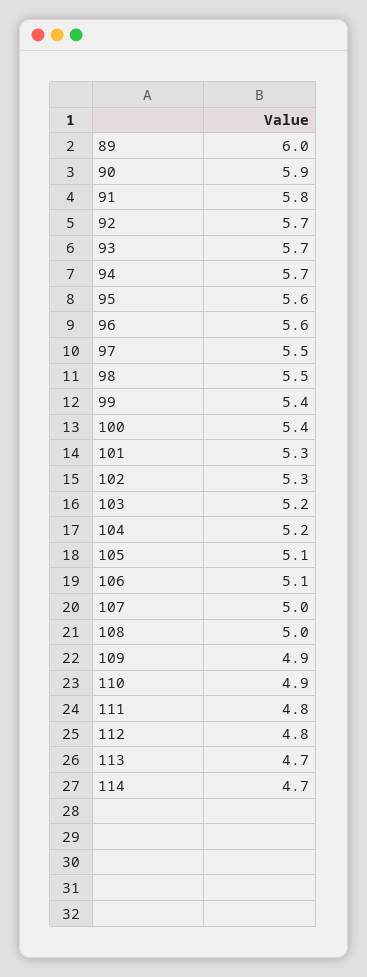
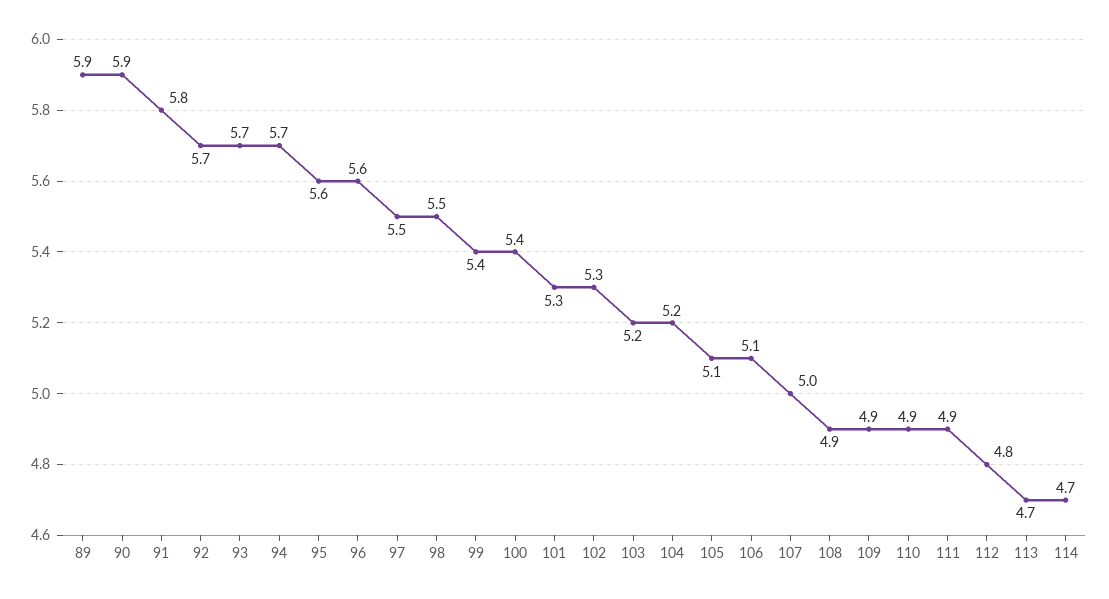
  {
-   "89": 6,
+   "89": 5.9,
    "90": 5.9,
    "91": 5.8,
    "92": 5.7,
    "93": 5.7,
    "94": 5.7,
    "95": 5.6,
    "96": 5.6,
    "97": 5.5,
    "98": 5.5,
    "99": 5.4,
    "100": 5.4,
    "101": 5.3,
    "102": 5.3,
    "103": 5.2,
    "104": 5.2,
    "105": 5.1,
    "106": 5.1,
    "107": 5,
-   "108": 5,
+   "108": 4.9,
    "109": 4.9,
    "110": 4.9,
-   "111": 4.8,
+   "111": 4.9,
    "112": 4.8,
    "113": 4.7,
    "114": 4.7
  }

